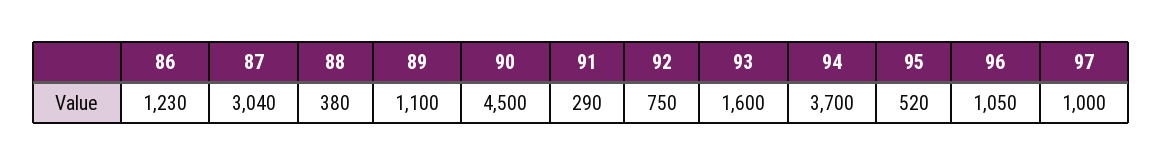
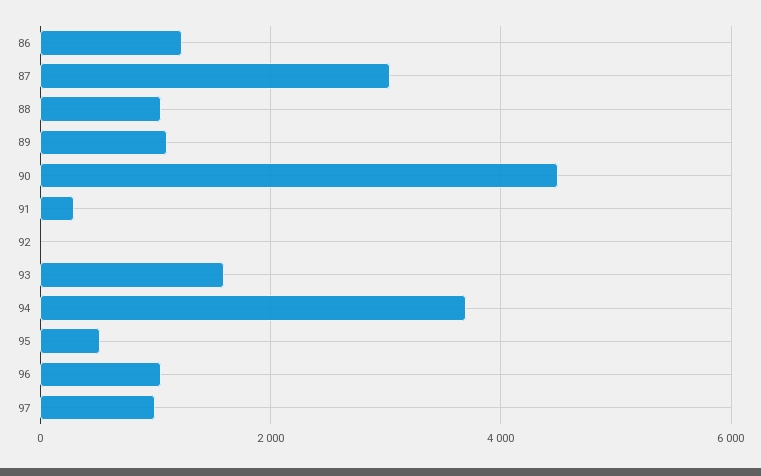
  {
    "86": 1230,
    "87": 3040,
-   "88": 380,
+   "88": 1000,
    "89": 1100,
    "90": 4500,
    "91": 290,
-   "92": 750,
+   "92": 0,
    "93": 1600,
    "94": 3700,
    "95": 520,
    "96": 1050,
    "97": 1000
  }

